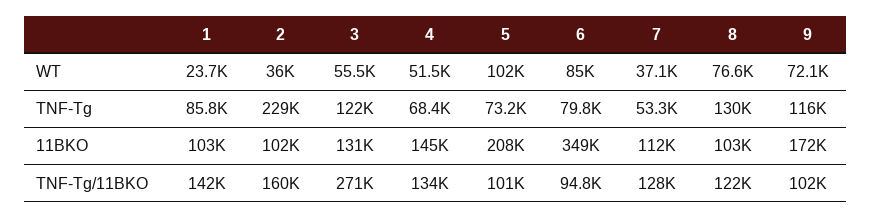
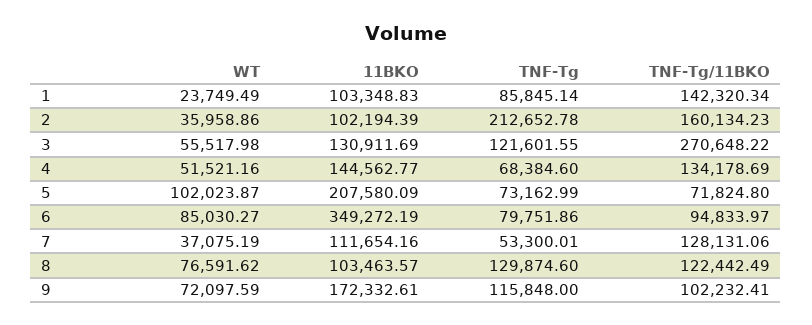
  {
    "1": {
      "WT": 23749.49,
      "TNF-Tg": 85845.14,
      "11BKO": 103348.83,
      "TNF-Tg/11BKO": 142320.34
    },
    "2": {
      "WT": 35958.86,
-     "TNF-Tg": 229000,
+     "TNF-Tg": 212652.78,
      "11BKO": 102194.39,
      "TNF-Tg/11BKO": 160134.23
    },
    "3": {
      "WT": 55517.98,
      "TNF-Tg": 121601.55,
      "11BKO": 130911.69,
      "TNF-Tg/11BKO": 270648.22
    },
    "4": {
      "WT": 51521.16,
      "TNF-Tg": 68384.6,
      "11BKO": 144562.77,
      "TNF-Tg/11BKO": 134178.69
    },
    "5": {
      "WT": 102023.87,
      "TNF-Tg": 73162.99,
      "11BKO": 207580.09,
-     "TNF-Tg/11BKO": 101000
+     "TNF-Tg/11BKO": 71824.8
    },
    "6": {
      "WT": 85030.27,
      "TNF-Tg": 79751.86,
      "11BKO": 349272.19,
      "TNF-Tg/11BKO": 94833.97
    },
    "7": {
      "WT": 37075.19,
      "TNF-Tg": 53300.01,
      "11BKO": 111654.16,
      "TNF-Tg/11BKO": 128131.06
    },
    "8": {
      "WT": 76591.62,
      "TNF-Tg": 129874.6,
      "11BKO": 103463.57,
      "TNF-Tg/11BKO": 122442.49
    },
    "9": {
      "WT": 72097.59,
      "TNF-Tg": 115848,
      "11BKO": 172332.61,
      "TNF-Tg/11BKO": 102232.41
    }
  }

